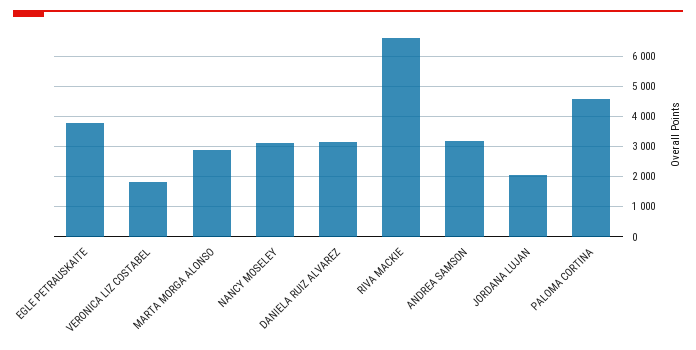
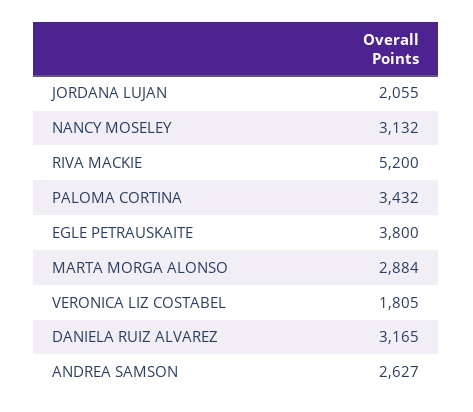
  {
    "EGLE PETRAUSKAITE": 3800,
    "VERONICA LIZ COSTABEL": 1805,
    "MARTA MORGA ALONSO": 2884,
    "NANCY MOSELEY": 3132,
    "DANIELA RUIZ ALVAREZ": 3165,
-   "RIVA MACKIE": 6600,
+   "RIVA MACKIE": 5200,
-   "ANDREA SAMSON": 3200,
+   "ANDREA SAMSON": 2627,
    "JORDANA LUJAN": 2055,
-   "PALOMA CORTINA": 4600
+   "PALOMA CORTINA": 3432
  }

